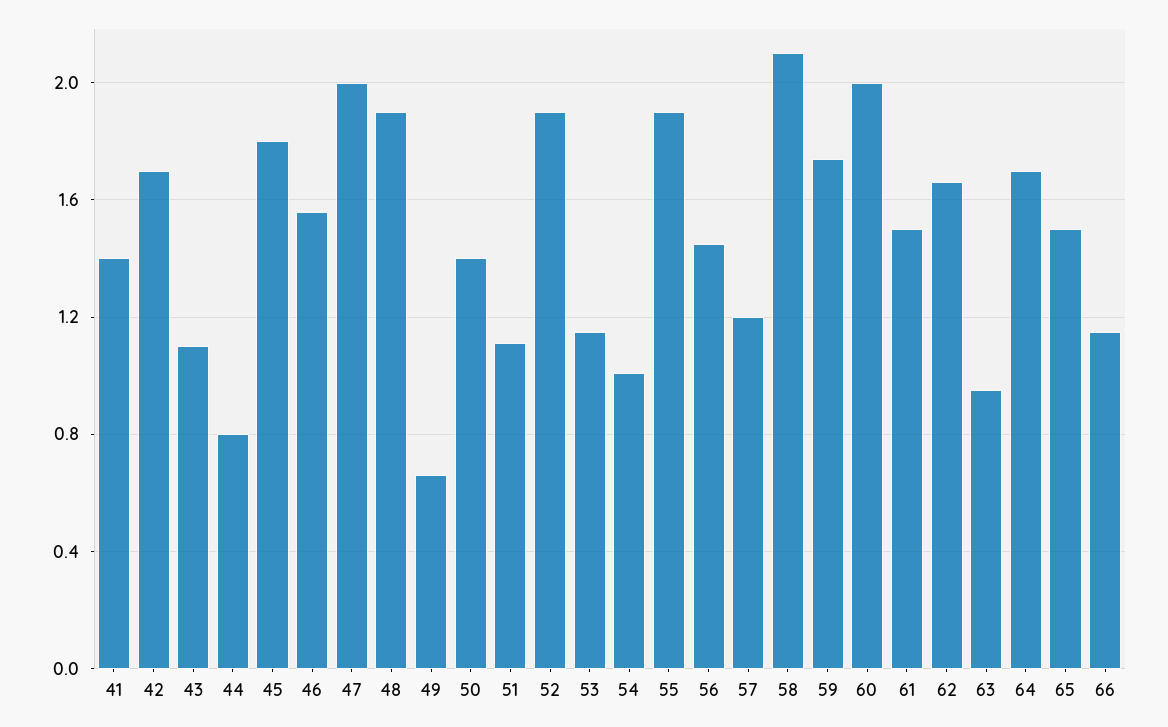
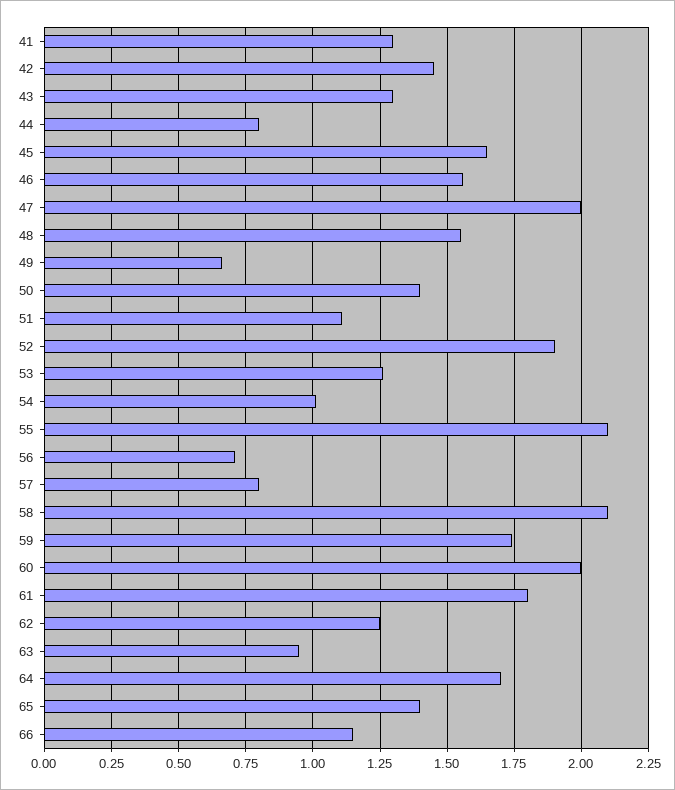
  {
-   "41": 1.4,
+   "41": 1.3,
-   "42": 1.7,
+   "42": 1.45,
-   "43": 1.1,
+   "43": 1.3,
    "44": 0.8,
-   "45": 1.8,
+   "45": 1.65,
    "46": 1.55,
    "47": 2,
-   "48": 1.9,
+   "48": 1.55,
    "49": 0.65,
    "50": 1.4,
    "51": 1.1,
    "52": 1.9,
-   "53": 1.15,
+   "53": 1.25,
    "54": 1,
-   "55": 1.9,
+   "55": 2.1,
-   "56": 1.45,
+   "56": 0.7,
-   "57": 1.2,
+   "57": 0.8,
    "58": 2.1,
    "59": 1.75,
    "60": 2,
-   "61": 1.5,
+   "61": 1.8,
-   "62": 1.65,
+   "62": 1.25,
    "63": 0.95,
    "64": 1.7,
-   "65": 1.5,
+   "65": 1.4,
    "66": 1.15
  }

